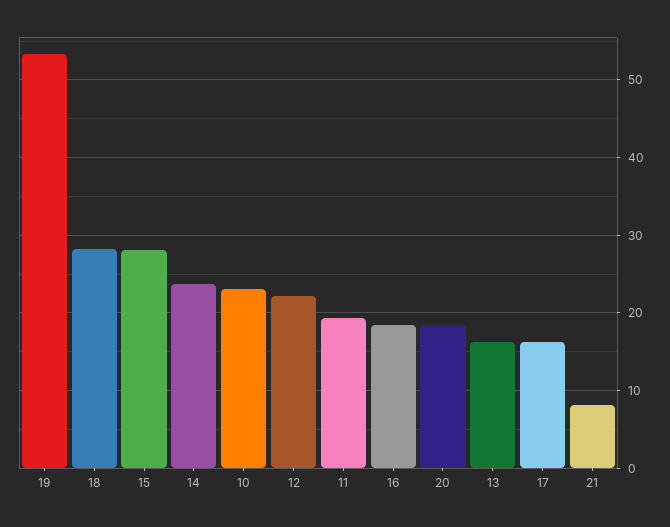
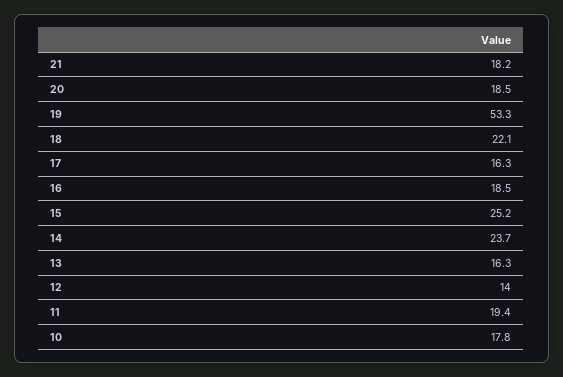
  {
    "19": 53.3,
-   "18": 28,
+   "18": 22.1,
-   "15": 28,
+   "15": 25.2,
    "14": 23.7,
-   "10": 23,
+   "10": 17.8,
-   "12": 22,
+   "12": 14,
    "11": 19.4,
    "16": 18.5,
    "20": 18.5,
    "13": 16.3,
    "17": 16.3,
-   "21": 8
+   "21": 18.2
  }

